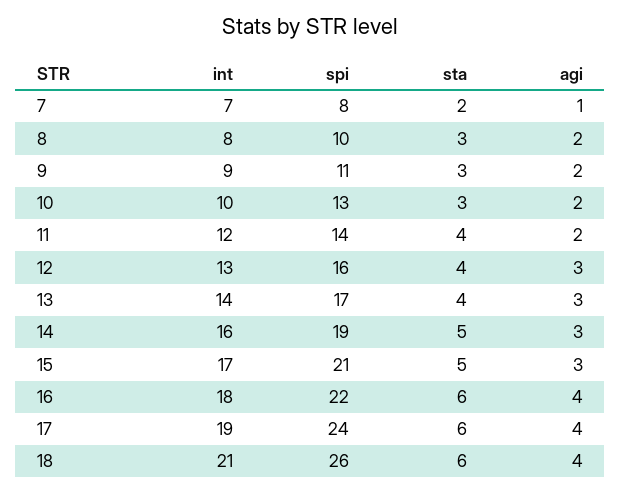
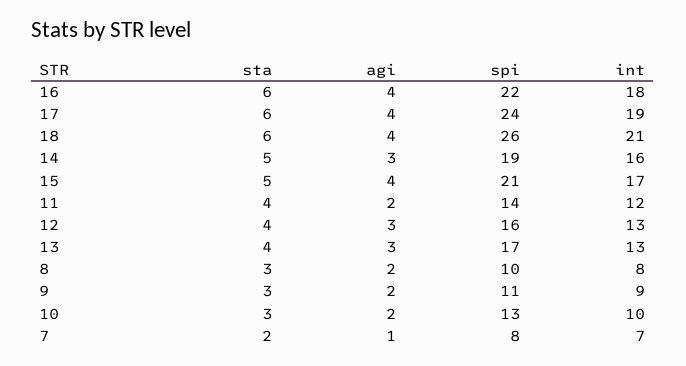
  {
    "int": {
      "7": 7,
      "8": 8,
      "9": 9,
      "10": 10,
      "11": 12,
      "12": 13,
-     "13": 14,
+     "13": 13,
      "14": 16,
      "15": 17,
      "16": 18,
      "17": 19,
      "18": 21
    },
    "spi": {
      "7": 8,
      "8": 10,
      "9": 11,
      "10": 13,
      "11": 14,
      "12": 16,
      "13": 17,
      "14": 19,
      "15": 21,
      "16": 22,
      "17": 24,
      "18": 26
    },
    "sta": {
      "7": 2,
      "8": 3,
      "9": 3,
      "10": 3,
      "11": 4,
      "12": 4,
      "13": 4,
      "14": 5,
      "15": 5,
      "16": 6,
      "17": 6,
      "18": 6
    },
    "agi": {
      "7": 1,
      "8": 2,
      "9": 2,
      "10": 2,
      "11": 2,
      "12": 3,
      "13": 3,
      "14": 3,
-     "15": 3,
+     "15": 4,
      "16": 4,
      "17": 4,
      "18": 4
    }
  }

